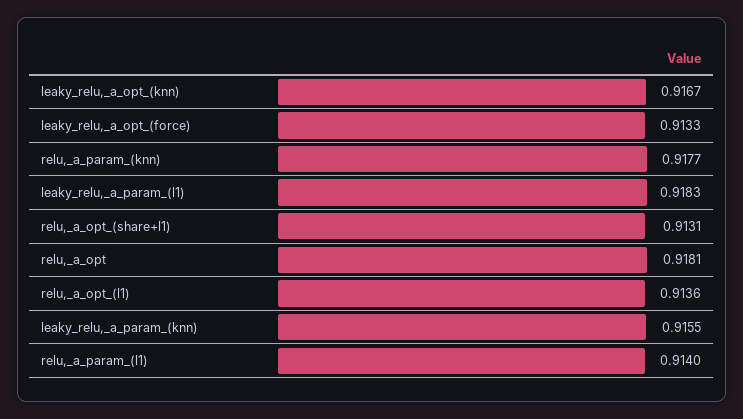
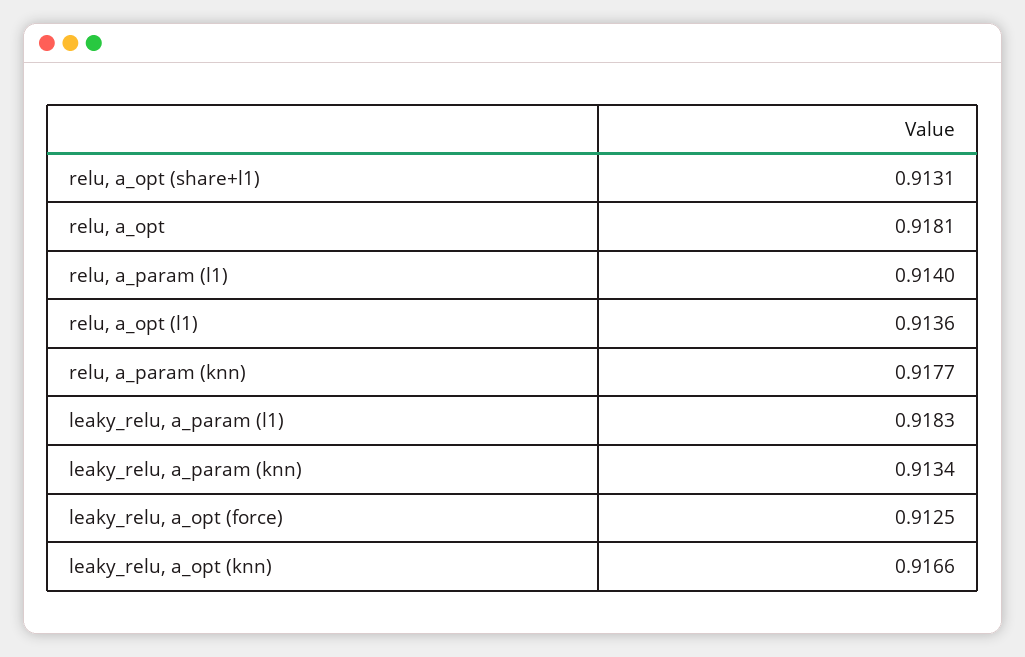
  {
-   "leaky_relu,_a_opt_(knn)": 0.9167,
+   "leaky_relu,_a_opt_(knn)": 0.9166,
-   "leaky_relu,_a_opt_(force)": 0.9133,
+   "leaky_relu,_a_opt_(force)": 0.9125,
    "relu,_a_param_(knn)": 0.9177,
    "leaky_relu,_a_param_(l1)": 0.9183,
    "relu,_a_opt_(share+l1)": 0.9131,
    "relu,_a_opt": 0.9181,
    "relu,_a_opt_(l1)": 0.9136,
-   "leaky_relu,_a_param_(knn)": 0.9155,
+   "leaky_relu,_a_param_(knn)": 0.9134,
    "relu,_a_param_(l1)": 0.914
  }

